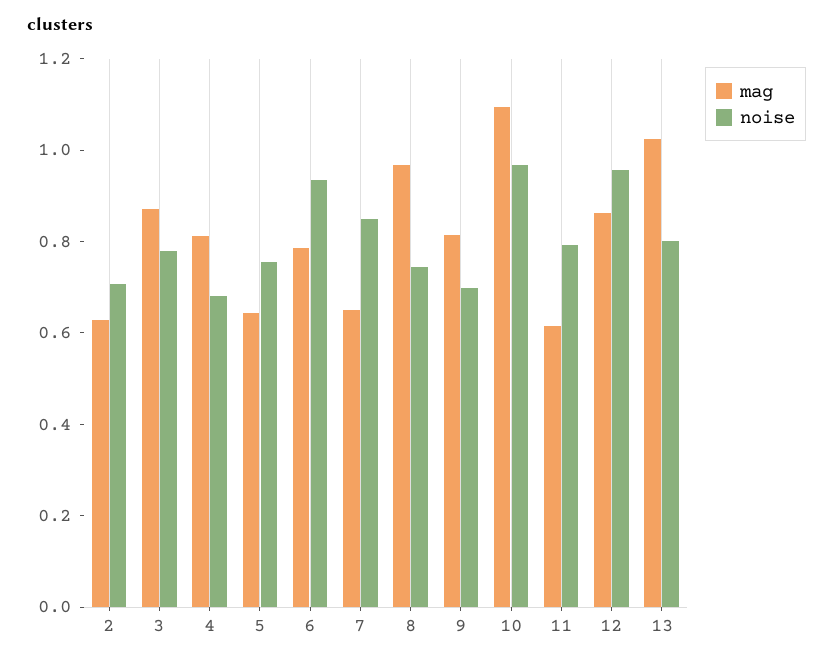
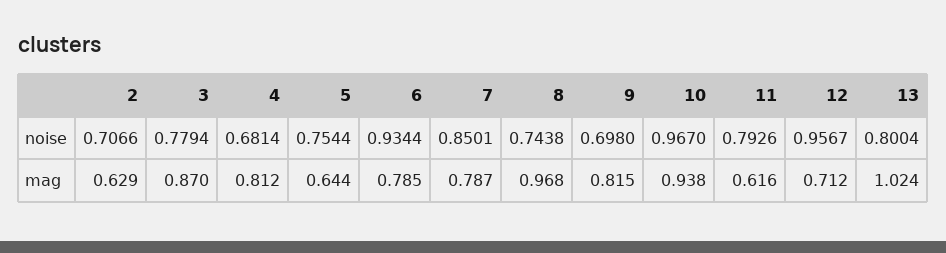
  {
    "mag": {
      "2": 0.629,
      "3": 0.87,
      "4": 0.812,
      "5": 0.644,
      "6": 0.785,
-     "7": 0.65,
+     "7": 0.787,
      "8": 0.968,
      "9": 0.815,
-     "10": 1.1,
+     "10": 0.938,
      "11": 0.616,
-     "12": 0.85,
+     "12": 0.712,
      "13": 1.024
    },
    "noise": {
      "2": 0.7066,
      "3": 0.7794,
      "4": 0.6814,
      "5": 0.7544,
      "6": 0.9344,
      "7": 0.8501,
      "8": 0.7438,
      "9": 0.698,
      "10": 0.967,
      "11": 0.7926,
      "12": 0.9567,
      "13": 0.8004
    }
  }

